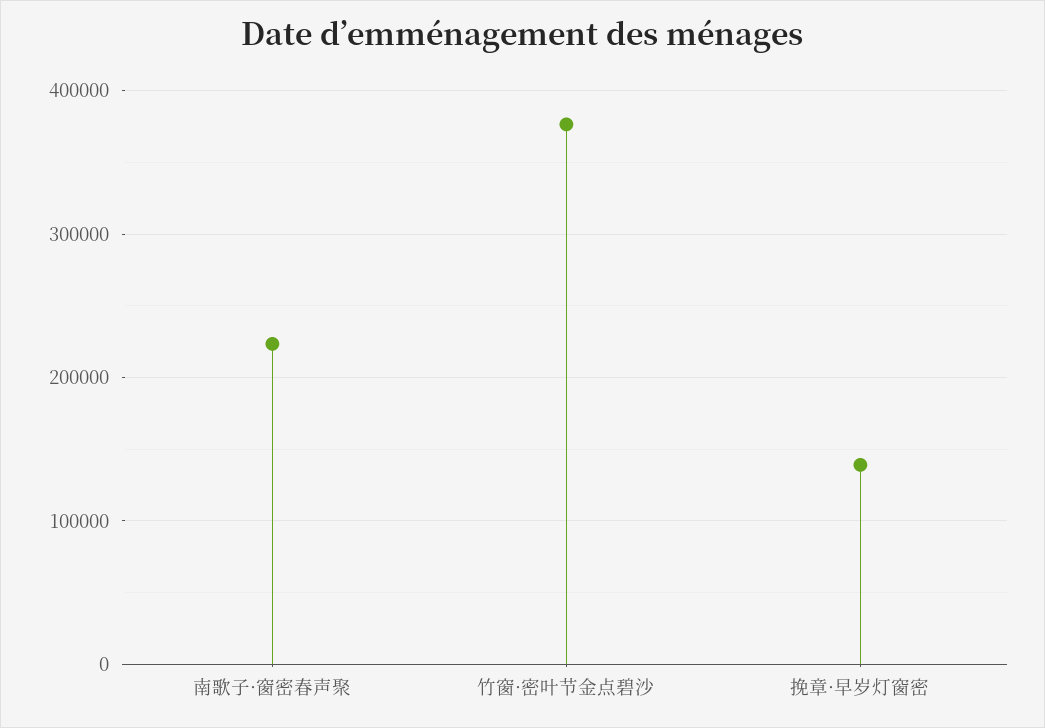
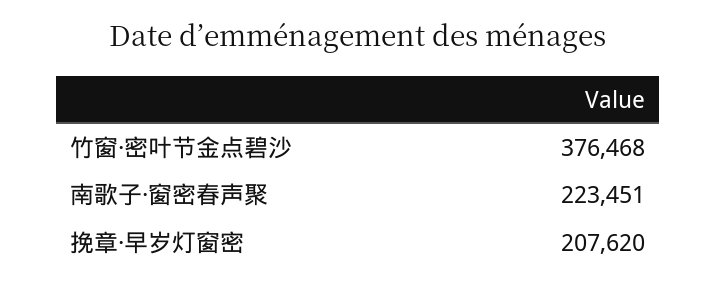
  {
    "南歌子·窗密春声聚": 223451,
    "竹窗·密叶节金点碧沙": 376468,
-   "挽章·早岁灯窗密": 140000
+   "挽章·早岁灯窗密": 207620
  }

